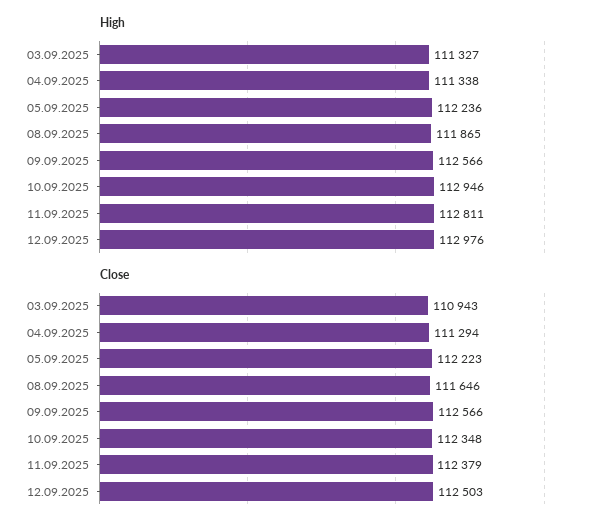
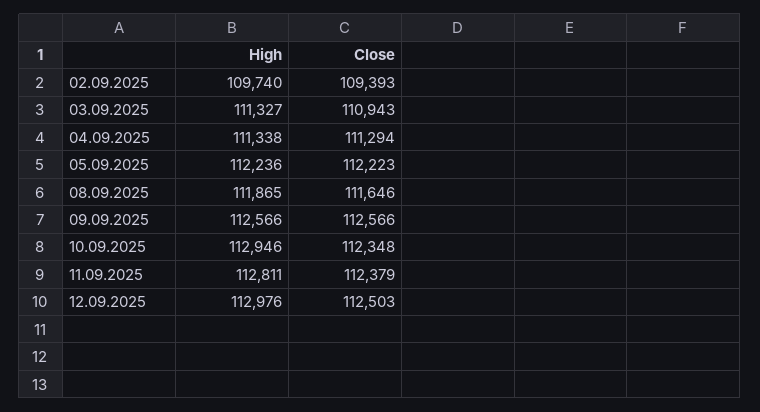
  {
    "High": {
      "03.09.2025": 111327,
      "04.09.2025": 111338,
      "05.09.2025": 112236,
      "08.09.2025": 111865,
      "09.09.2025": 112566,
      "10.09.2025": 112946,
      "11.09.2025": 112811,
-     "12.09.2025": 112976
+     "12.09.2025": 112976,
+     "02.09.2025": 109740
    },
    "Close": {
      "03.09.2025": 110943,
      "04.09.2025": 111294,
      "05.09.2025": 112223,
      "08.09.2025": 111646,
      "09.09.2025": 112566,
      "10.09.2025": 112348,
      "11.09.2025": 112379,
-     "12.09.2025": 112503
+     "12.09.2025": 112503,
+     "02.09.2025": 109393
    }
  }

